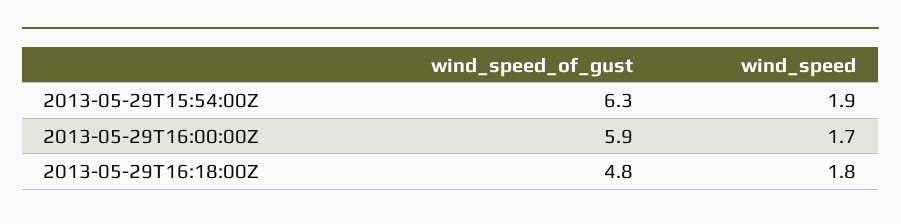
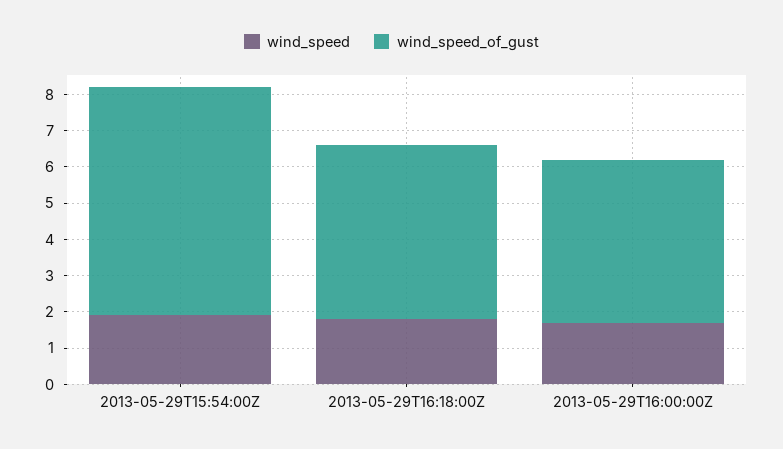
  {
    "wind_speed_of_gust": {
      "2013-05-29T15:54:00Z": 6.3,
-     "2013-05-29T16:00:00Z": 5.9,
+     "2013-05-29T16:00:00Z": 4.5,
      "2013-05-29T16:18:00Z": 4.8
    },
    "wind_speed": {
      "2013-05-29T15:54:00Z": 1.9,
      "2013-05-29T16:00:00Z": 1.7,
      "2013-05-29T16:18:00Z": 1.8
    }
  }

